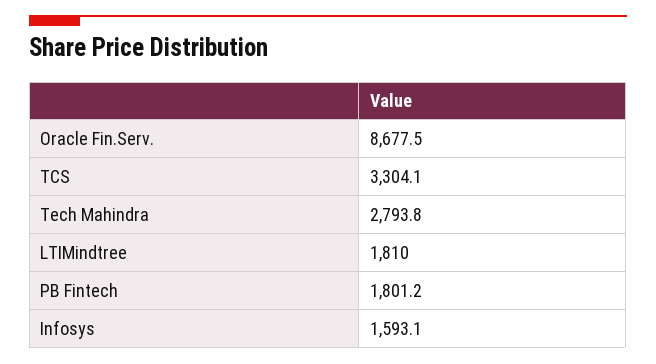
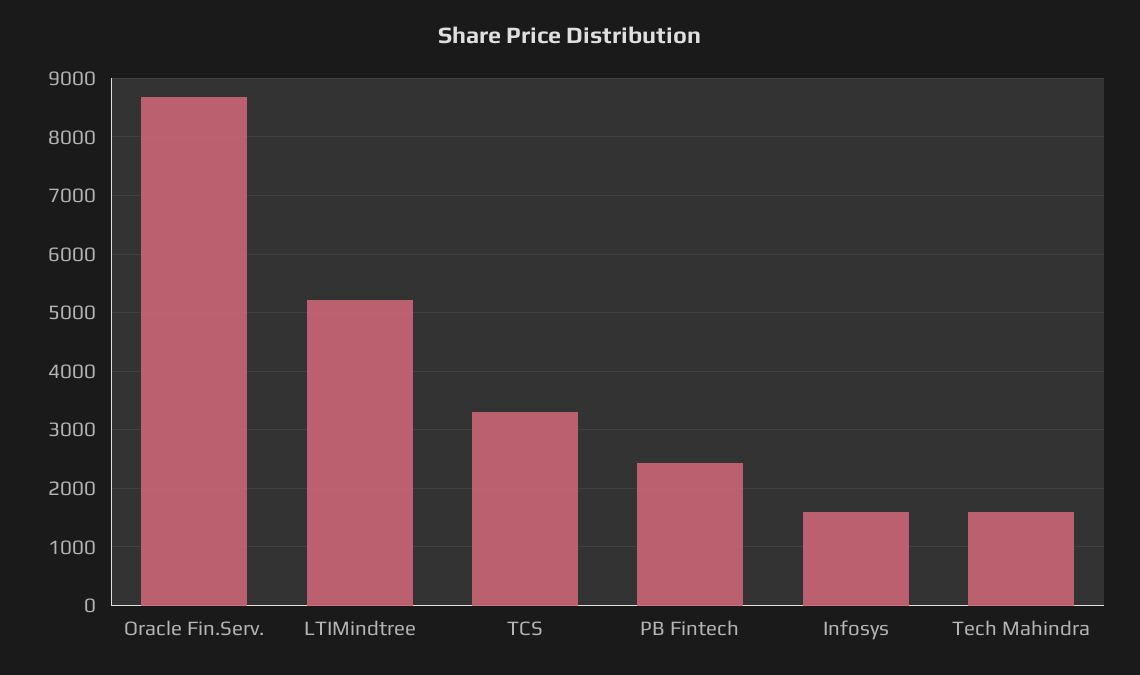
  {
    "Oracle Fin.Serv.": 8677.5,
    "TCS": 3304.1,
-   "Tech Mahindra": 2793.8,
+   "Tech Mahindra": 1600,
-   "LTIMindtree": 1810,
+   "LTIMindtree": 5200,
-   "PB Fintech": 1801.2,
+   "PB Fintech": 2400,
    "Infosys": 1593.1
  }

